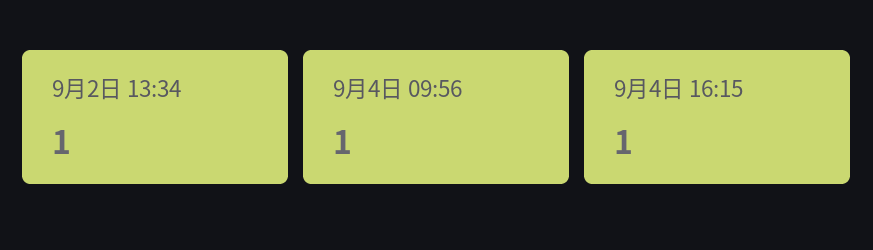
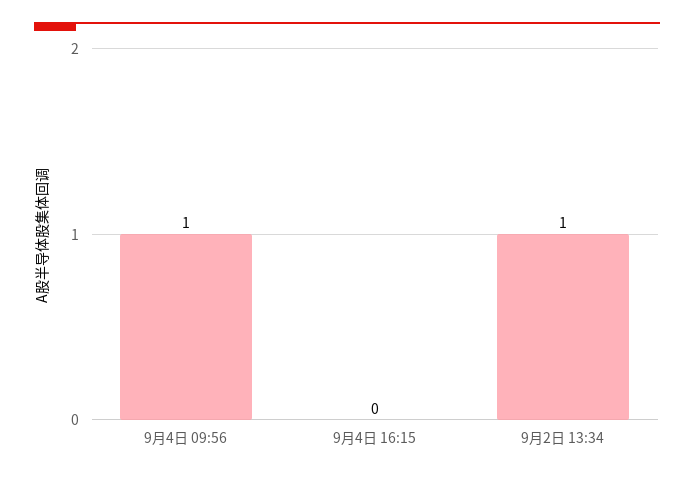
  {
    "9月2日 13:34": 1,
    "9月4日 09:56": 1,
-   "9月4日 16:15": 1
+   "9月4日 16:15": 0
  }

